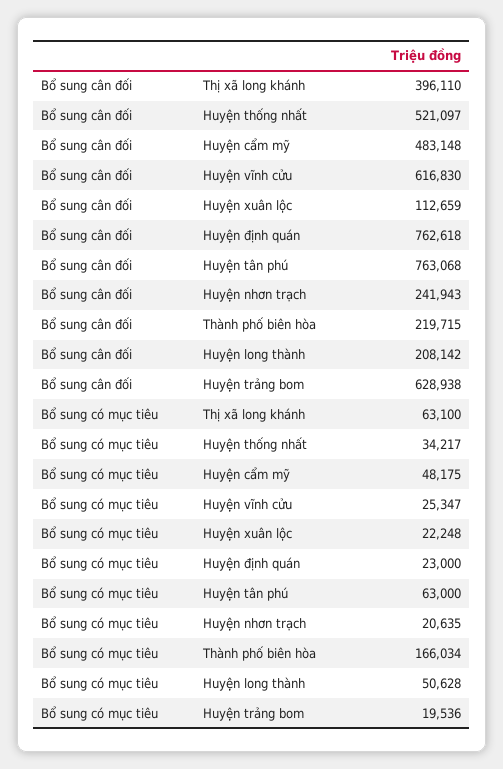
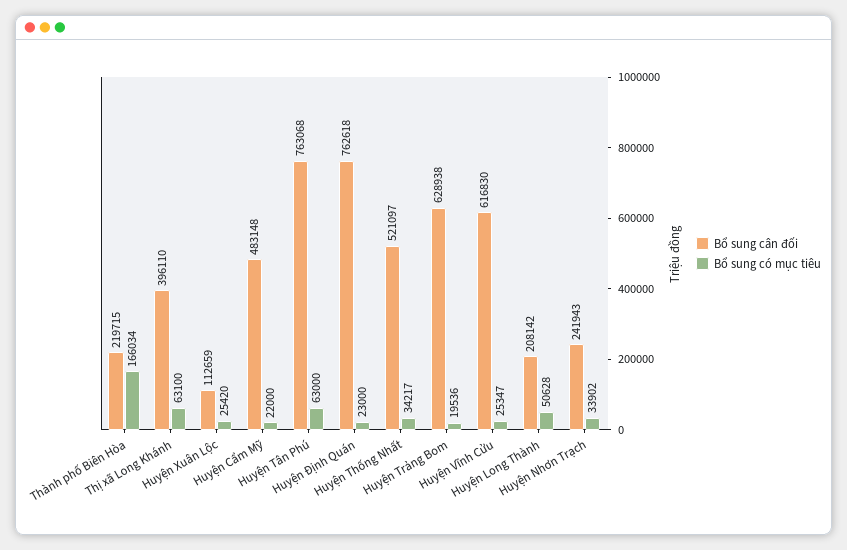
  {
    "Bổ sung cân đối": {
      "Thị xã long khánh": 396110,
      "Huyện thống nhất": 521097,
      "Huyện cẩm mỹ": 483148,
      "Huyện vĩnh cửu": 616830,
      "Huyện xuân lộc": 112659,
      "Huyện định quán": 762618,
      "Huyện tân phú": 763068,
      "Huyện nhơn trạch": 241943,
      "Thành phố biên hòa": 219715,
      "Huyện long thành": 208142,
      "Huyện trảng bom": 628938
    },
    "Bổ sung có mục tiêu": {
      "Thị xã long khánh": 63100,
      "Huyện thống nhất": 34217,
-     "Huyện cẩm mỹ": 48175,
+     "Huyện cẩm mỹ": 22000,
      "Huyện vĩnh cửu": 25347,
-     "Huyện xuân lộc": 22248,
+     "Huyện xuân lộc": 25420,
      "Huyện định quán": 23000,
      "Huyện tân phú": 63000,
-     "Huyện nhơn trạch": 20635,
+     "Huyện nhơn trạch": 33902,
      "Thành phố biên hòa": 166034,
      "Huyện long thành": 50628,
      "Huyện trảng bom": 19536
    }
  }

